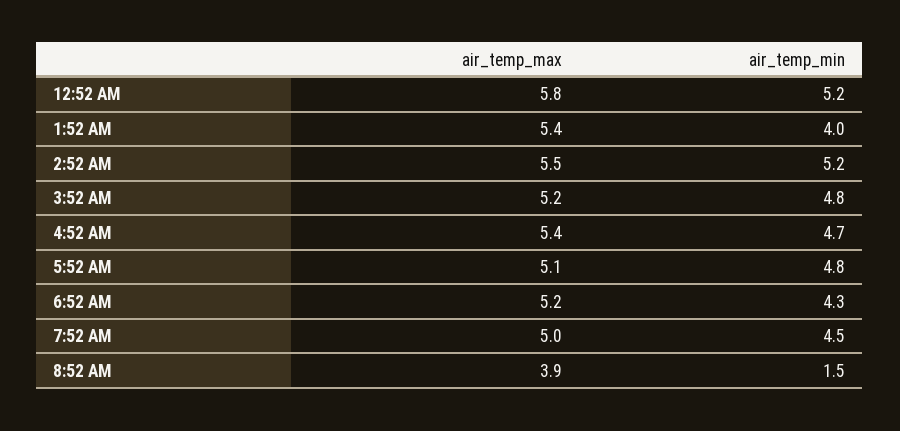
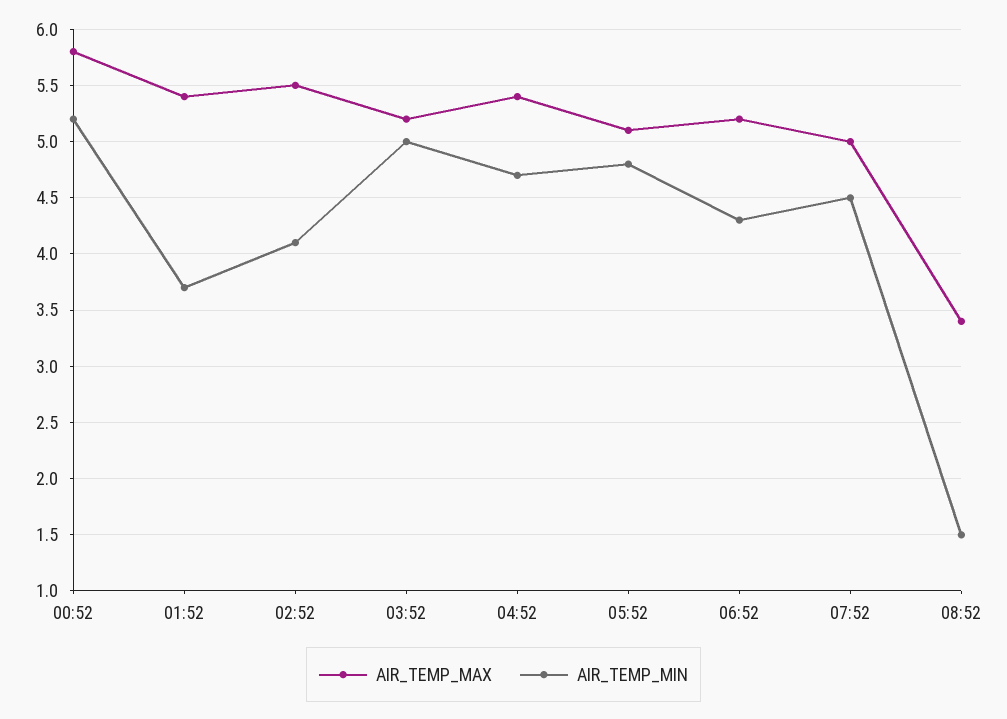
  {
    "air_temp_max": {
      "12:52 AM": 5.8,
      "1:52 AM": 5.4,
      "2:52 AM": 5.5,
      "3:52 AM": 5.2,
      "4:52 AM": 5.4,
      "5:52 AM": 5.1,
      "6:52 AM": 5.2,
      "7:52 AM": 5,
-     "8:52 AM": 3.9
+     "8:52 AM": 3.4
    },
    "air_temp_min": {
      "12:52 AM": 5.2,
-     "1:52 AM": 4,
+     "1:52 AM": 3.7,
-     "2:52 AM": 5.2,
+     "2:52 AM": 4.1,
-     "3:52 AM": 4.8,
+     "3:52 AM": 5,
      "4:52 AM": 4.7,
      "5:52 AM": 4.8,
      "6:52 AM": 4.3,
      "7:52 AM": 4.5,
      "8:52 AM": 1.5
    }
  }

